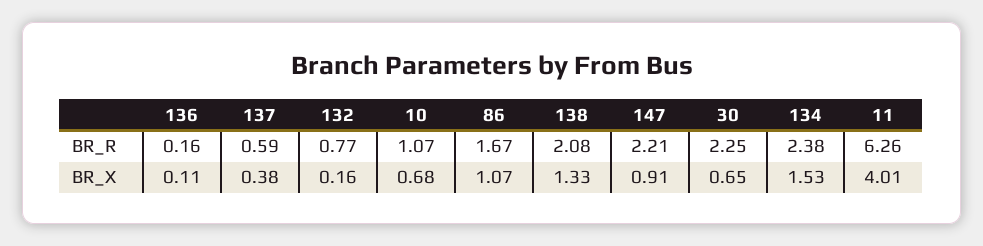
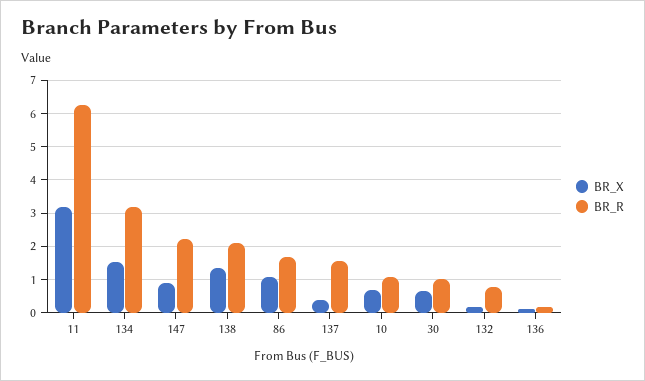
  {
    "BR_R": {
      "136": 0.16,
-     "137": 0.59,
+     "137": 1.6,
      "132": 0.77,
      "10": 1.07,
      "86": 1.67,
      "138": 2.08,
      "147": 2.21,
-     "30": 2.25,
+     "30": 1,
-     "134": 2.38,
+     "134": 3.2,
      "11": 6.26
    },
    "BR_X": {
      "136": 0.11,
      "137": 0.38,
      "132": 0.16,
      "10": 0.68,
      "86": 1.07,
      "138": 1.33,
      "147": 0.91,
      "30": 0.65,
      "134": 1.53,
-     "11": 4.01
+     "11": 3.2
    }
  }

